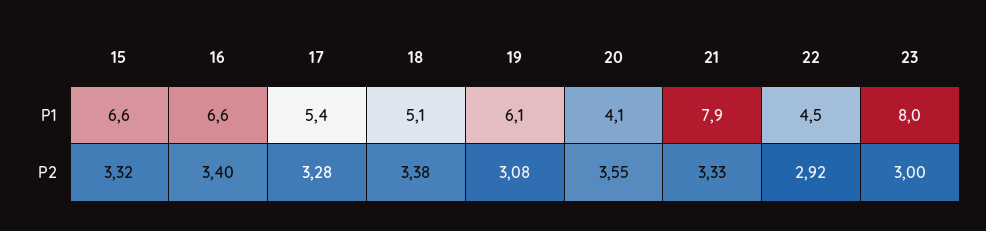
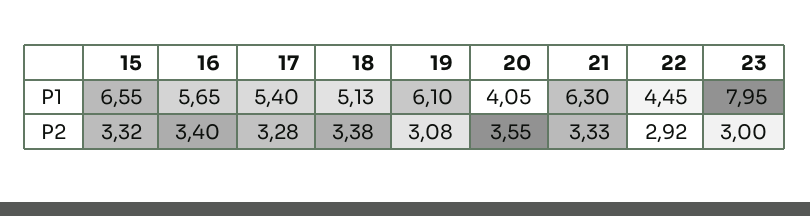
  {
    "15": {
      "P1": 6.55,
      "P2": 3.32
    },
    "16": {
-     "P1": 6.6,
+     "P1": 5.65,
      "P2": 3.4
    },
    "17": {
      "P1": 5.4,
      "P2": 3.28
    },
    "18": {
      "P1": 5.13,
      "P2": 3.38
    },
    "19": {
      "P1": 6.1,
      "P2": 3.08
    },
    "20": {
      "P1": 4.05,
      "P2": 3.55
    },
    "21": {
-     "P1": 7.9,
+     "P1": 6.3,
      "P2": 3.33
    },
    "22": {
      "P1": 4.45,
      "P2": 2.92
    },
    "23": {
      "P1": 7.95,
      "P2": 3
    }
  }

